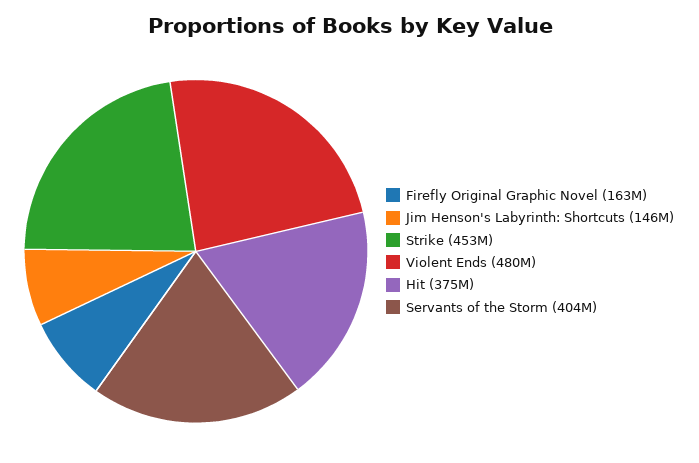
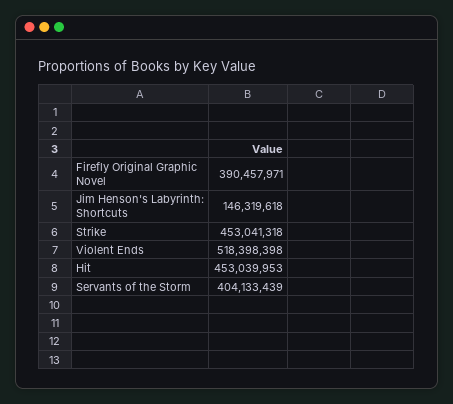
  {
-   "Firefly Original Graphic Novel": 163000000,
+   "Firefly Original Graphic Novel": 390457971,
    "Jim Henson's Labyrinth: Shortcuts": 146319618,
    "Strike": 453041318,
-   "Violent Ends": 480000000,
+   "Violent Ends": 518398398,
-   "Hit": 375000000,
+   "Hit": 453039953,
    "Servants of the Storm": 404133439
  }

